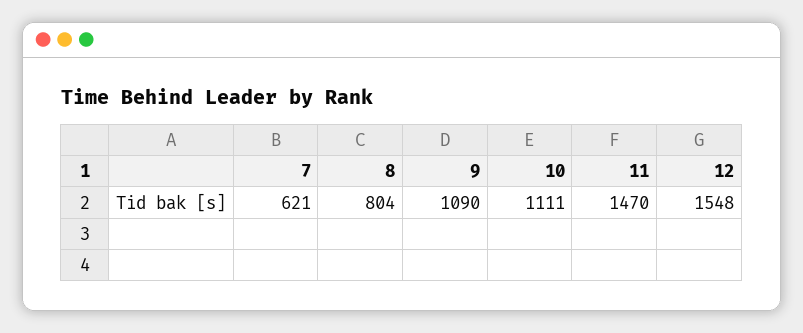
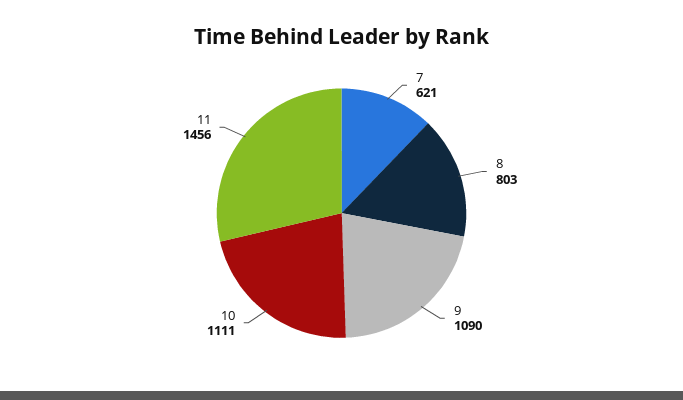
  {
    "7": 621,
-   "8": 804,
+   "8": 803,
    "9": 1090,
    "10": 1111,
-   "11": 1470,
+   "11": 1456
-   "12": 1548
  }

